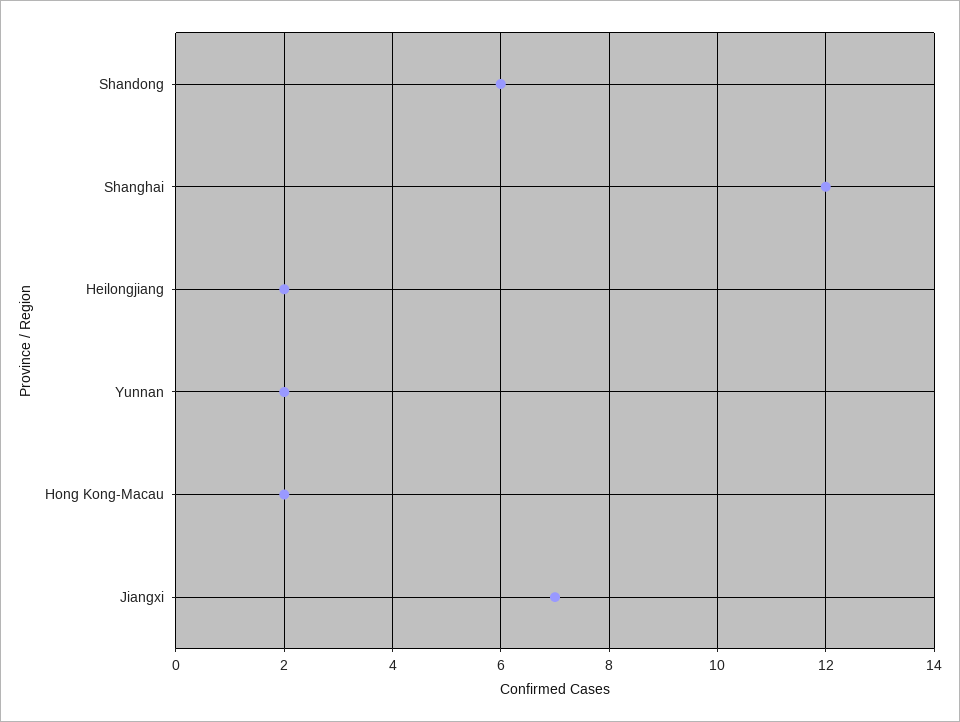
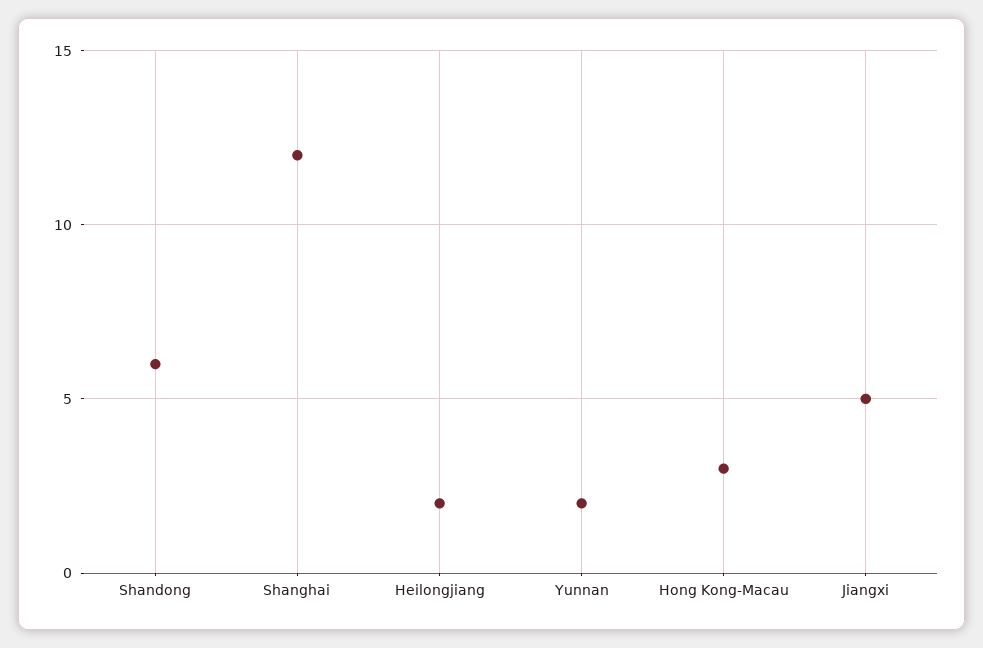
  {
    "Shandong": 6,
    "Shanghai": 12,
    "Heilongjiang": 2,
    "Yunnan": 2,
-   "Hong Kong-Macau": 2,
+   "Hong Kong-Macau": 3,
-   "Jiangxi": 7
+   "Jiangxi": 5
  }

